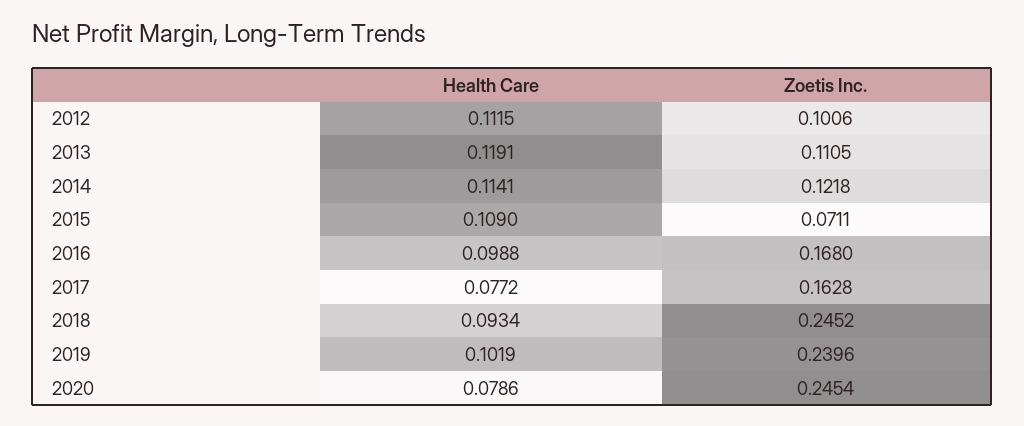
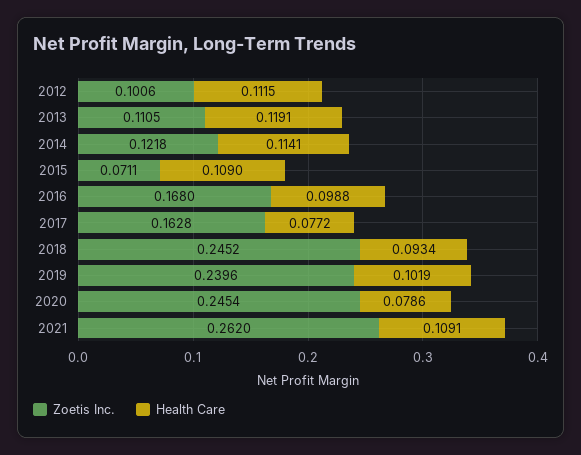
  {
    "Health Care": {
      "2012": 0.1115,
      "2013": 0.1191,
      "2014": 0.1141,
      "2015": 0.109,
      "2016": 0.0988,
      "2017": 0.0772,
      "2018": 0.0934,
      "2019": 0.1019,
-     "2020": 0.0786
+     "2020": 0.0786,
+     "2021": 0.1091
    },
    "Zoetis Inc.": {
      "2012": 0.1006,
      "2013": 0.1105,
      "2014": 0.1218,
      "2015": 0.0711,
      "2016": 0.168,
      "2017": 0.1628,
      "2018": 0.2452,
      "2019": 0.2396,
-     "2020": 0.2454
+     "2020": 0.2454,
+     "2021": 0.262
    }
  }

